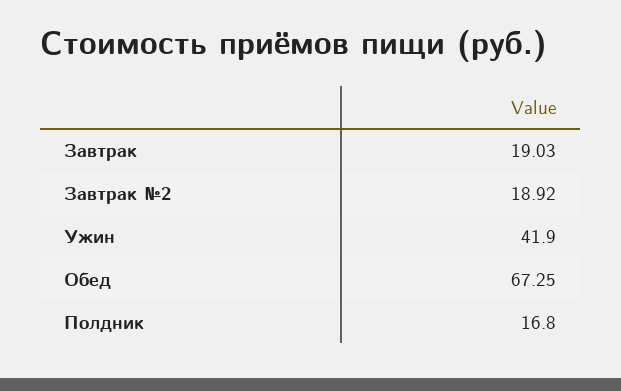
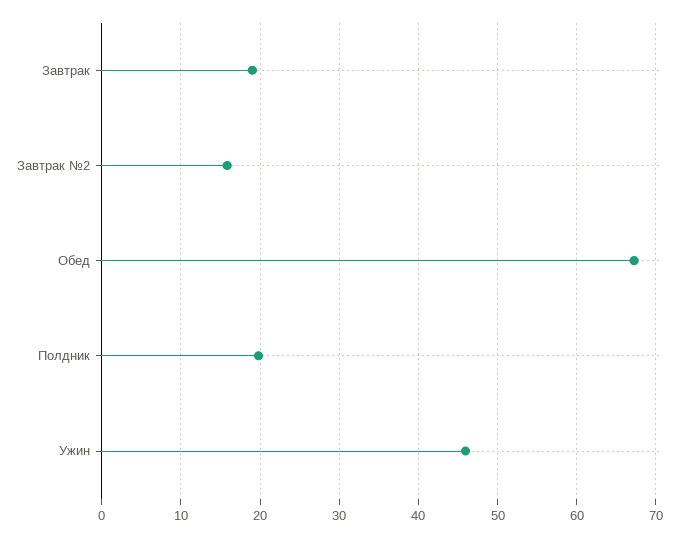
  {
    "Завтрак": 19.03,
-   "Завтрак №2": 18.92,
+   "Завтрак №2": 16,
-   "Ужин": 41.9,
+   "Ужин": 46,
    "Обед": 67.25,
-   "Полдник": 16.8
+   "Полдник": 20
  }

